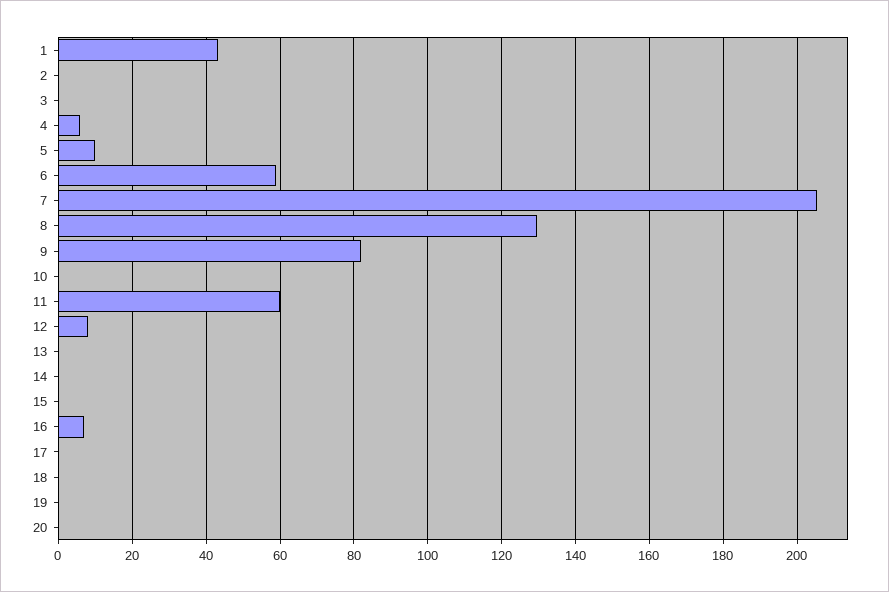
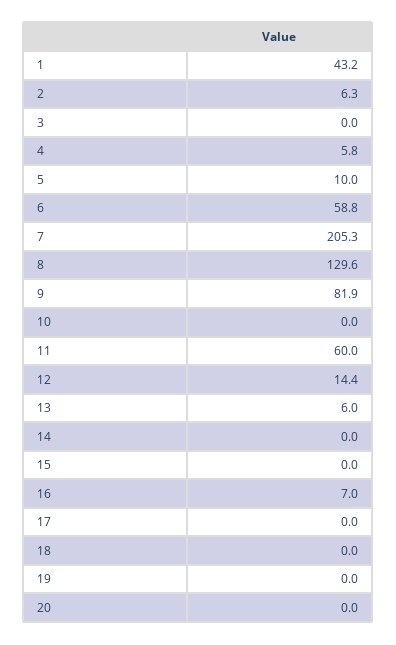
  {
    "1": 43.2,
-   "2": 0,
+   "2": 6.3,
    "3": 0,
    "4": 5.8,
    "5": 10,
    "6": 58.8,
    "7": 205.3,
    "8": 129.6,
    "9": 81.9,
    "10": 0,
    "11": 60,
-   "12": 8,
+   "12": 14.4,
-   "13": 0,
+   "13": 6,
    "14": 0,
    "15": 0,
    "16": 7,
    "17": 0,
    "18": 0,
    "19": 0,
    "20": 0
  }

